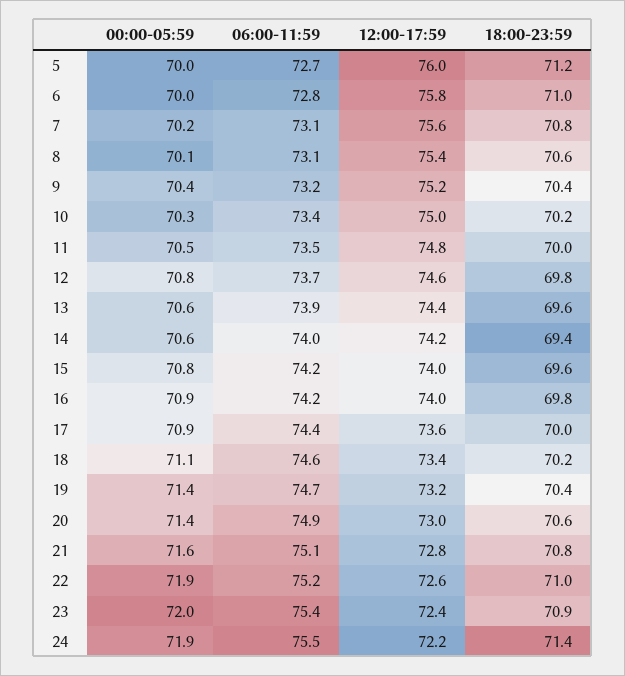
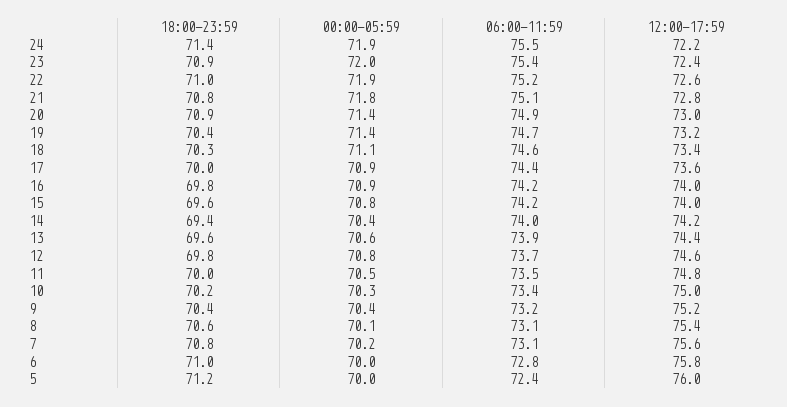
  {
    "00:00-05:59": {
      "5": 70,
      "6": 70,
      "7": 70.2,
      "8": 70.1,
      "9": 70.4,
      "10": 70.3,
      "11": 70.5,
      "12": 70.8,
      "13": 70.6,
-     "14": 70.6,
+     "14": 70.4,
      "15": 70.8,
      "16": 70.9,
      "17": 70.9,
      "18": 71.1,
      "19": 71.4,
      "20": 71.4,
-     "21": 71.6,
+     "21": 71.8,
      "22": 71.9,
      "23": 72,
      "24": 71.9
    },
    "06:00-11:59": {
-     "5": 72.7,
+     "5": 72.4,
      "6": 72.8,
      "7": 73.1,
      "8": 73.1,
      "9": 73.2,
      "10": 73.4,
      "11": 73.5,
      "12": 73.7,
      "13": 73.9,
      "14": 74,
      "15": 74.2,
      "16": 74.2,
      "17": 74.4,
      "18": 74.6,
      "19": 74.7,
      "20": 74.9,
      "21": 75.1,
      "22": 75.2,
      "23": 75.4,
      "24": 75.5
    },
    "12:00-17:59": {
      "5": 76,
      "6": 75.8,
      "7": 75.6,
      "8": 75.4,
      "9": 75.2,
      "10": 75,
      "11": 74.8,
      "12": 74.6,
      "13": 74.4,
      "14": 74.2,
      "15": 74,
      "16": 74,
      "17": 73.6,
      "18": 73.4,
      "19": 73.2,
      "20": 73,
      "21": 72.8,
      "22": 72.6,
      "23": 72.4,
      "24": 72.2
    },
    "18:00-23:59": {
      "5": 71.2,
      "6": 71,
      "7": 70.8,
      "8": 70.6,
      "9": 70.4,
      "10": 70.2,
      "11": 70,
      "12": 69.8,
      "13": 69.6,
      "14": 69.4,
      "15": 69.6,
      "16": 69.8,
      "17": 70,
-     "18": 70.2,
+     "18": 70.3,
      "19": 70.4,
-     "20": 70.6,
+     "20": 70.9,
      "21": 70.8,
      "22": 71,
      "23": 70.9,
      "24": 71.4
    }
  }

